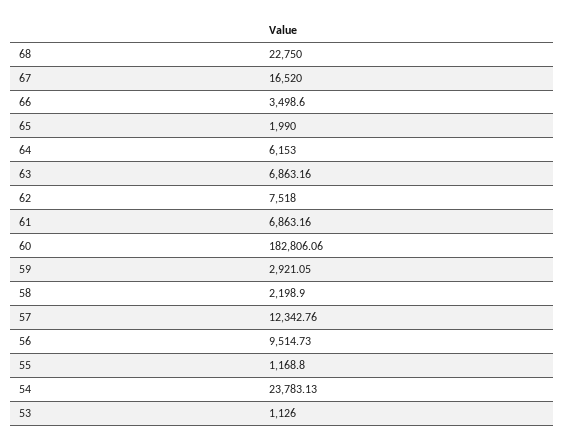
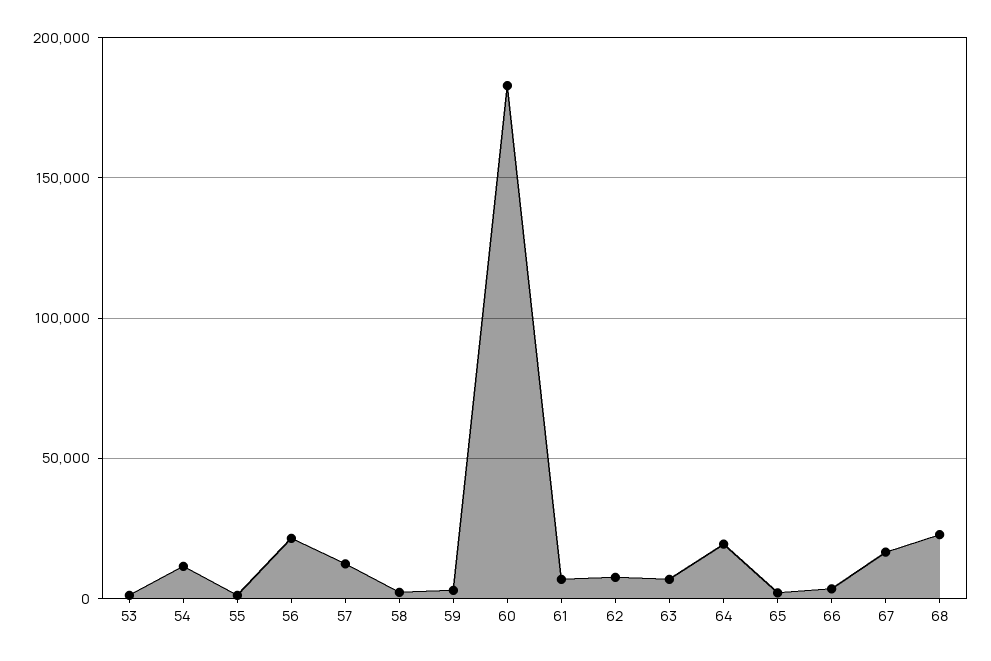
  {
    "68": 22750,
    "67": 16520,
    "66": 3498.6,
    "65": 1990,
-   "64": 6153,
+   "64": 20000,
    "63": 6863.16,
    "62": 7518,
    "61": 6863.16,
    "60": 182806.06,
    "59": 2921.05,
    "58": 2198.9,
    "57": 12342.76,
-   "56": 9514.73,
+   "56": 20000,
    "55": 1168.8,
-   "54": 23783.13,
+   "54": 10000,
    "53": 1126
  }

